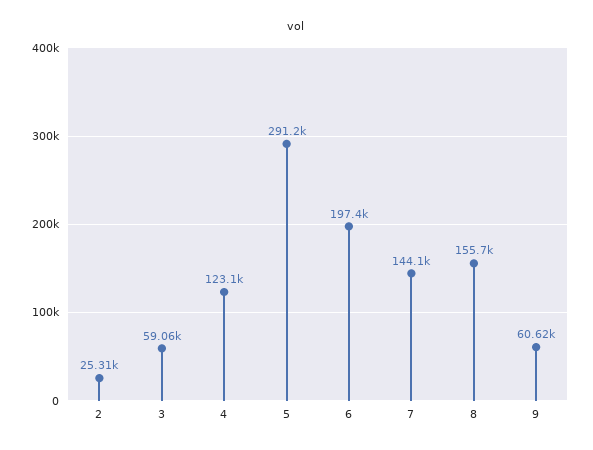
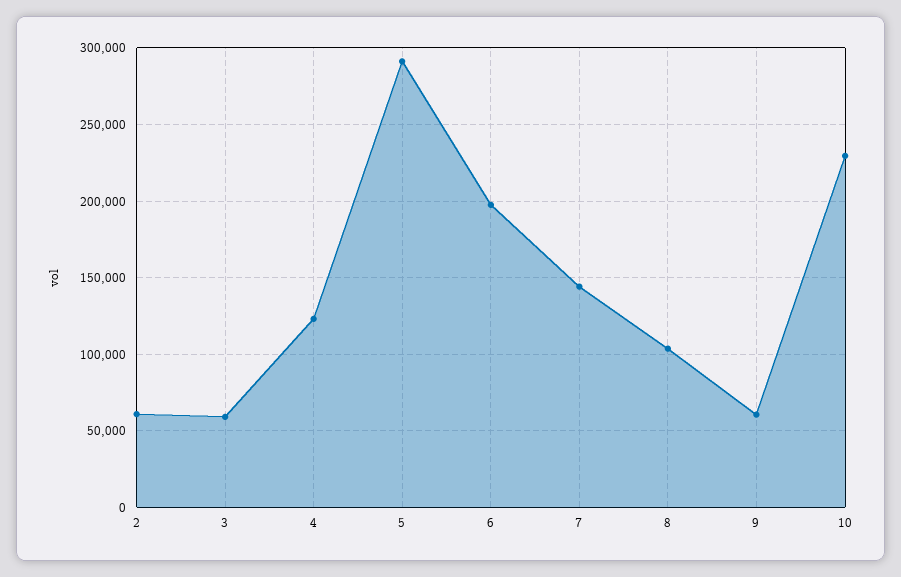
  {
-   "2": 25310,
+   "2": 60000,
    "3": 59060,
    "4": 123100,
    "5": 291200,
    "6": 197400,
    "7": 144100,
-   "8": 155700,
+   "8": 105000,
-   "9": 60620
+   "9": 60620,
+   "10": 230000
  }

